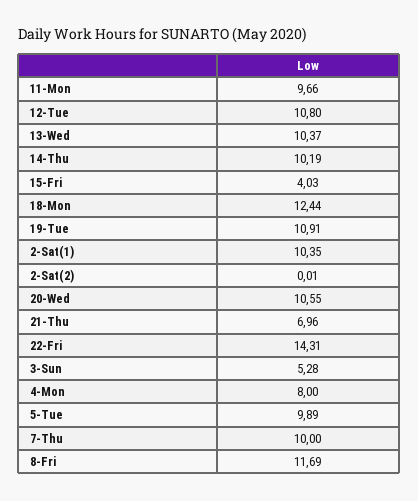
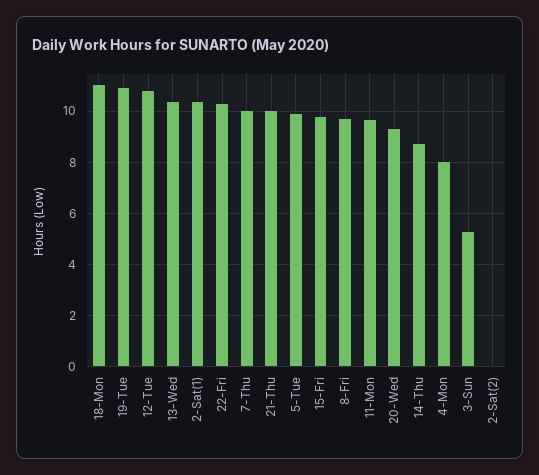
  {
    "11-Mon": 9.66,
    "12-Tue": 10.8,
    "13-Wed": 10.37,
-   "14-Thu": 10.19,
+   "14-Thu": 8.75,
-   "15-Fri": 4.03,
+   "15-Fri": 9.75,
-   "18-Mon": 12.44,
+   "18-Mon": 11,
    "19-Tue": 10.91,
    "2-Sat(1)": 10.35,
    "2-Sat(2)": 0.01,
-   "20-Wed": 10.55,
+   "20-Wed": 9.25,
-   "21-Thu": 6.96,
+   "21-Thu": 10,
-   "22-Fri": 14.31,
+   "22-Fri": 10.25,
    "3-Sun": 5.28,
    "4-Mon": 8,
    "5-Tue": 9.89,
    "7-Thu": 10,
-   "8-Fri": 11.69
+   "8-Fri": 9.75
  }

